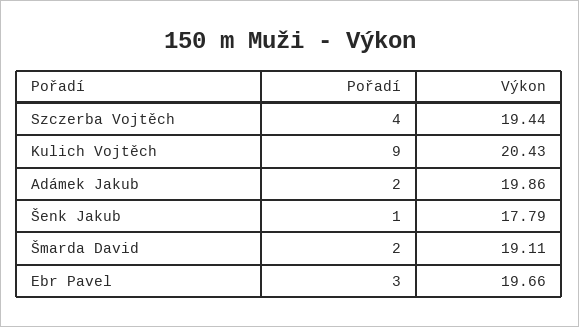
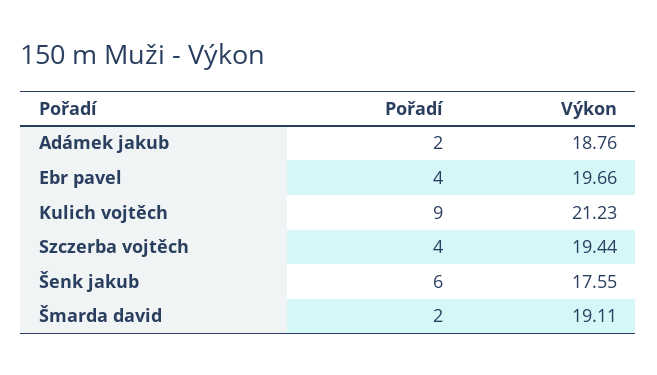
  {
    "Pořadí": {
      "Szczerba Vojtěch": 4,
      "Kulich Vojtěch": 9,
      "Adámek Jakub": 2,
-     "Šenk Jakub": 1,
+     "Šenk Jakub": 6,
      "Šmarda David": 2,
-     "Ebr Pavel": 3
+     "Ebr Pavel": 4
    },
    "Výkon": {
      "Szczerba Vojtěch": 19.44,
-     "Kulich Vojtěch": 20.43,
+     "Kulich Vojtěch": 21.23,
-     "Adámek Jakub": 19.86,
+     "Adámek Jakub": 18.76,
-     "Šenk Jakub": 17.79,
+     "Šenk Jakub": 17.55,
      "Šmarda David": 19.11,
      "Ebr Pavel": 19.66
    }
  }

